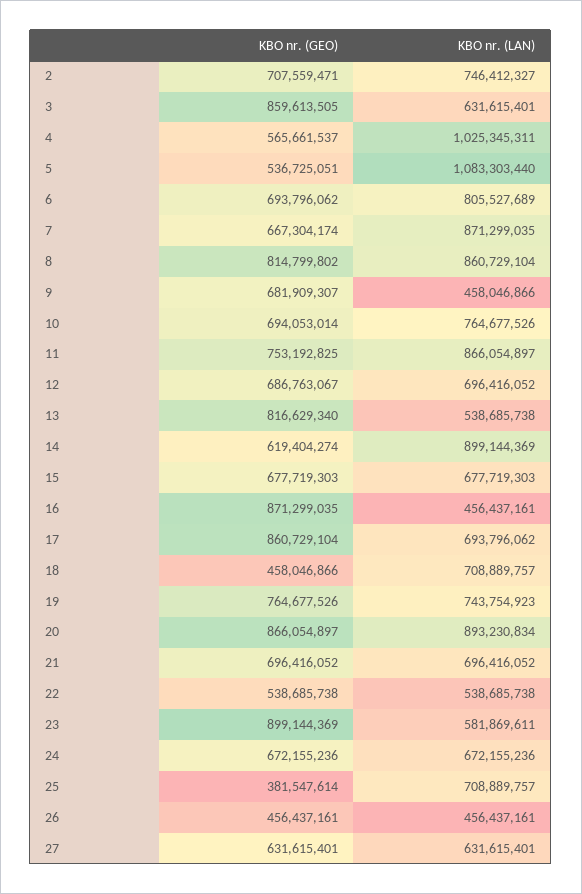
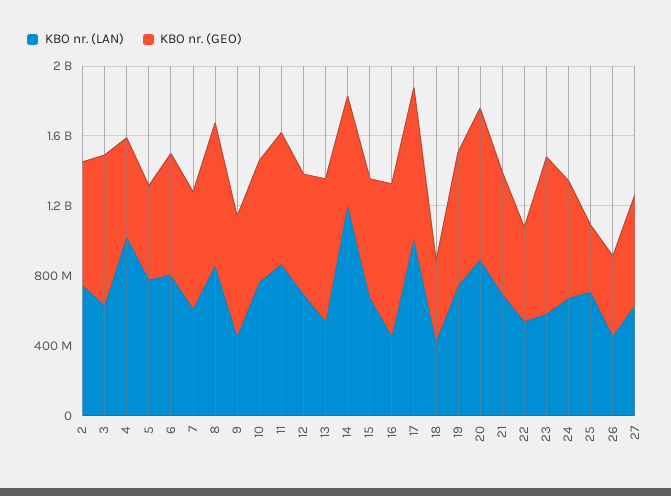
  {
    "KBO nr. (GEO)": {
      "2": 707559471,
      "3": 859613505,
      "4": 565661537,
      "5": 536725051,
      "6": 693796062,
      "7": 667304174,
      "8": 814799802,
      "9": 681909307,
      "10": 694053014,
      "11": 753192825,
      "12": 686763067,
      "13": 816629340,
      "14": 619404274,
      "15": 677719303,
      "16": 871299035,
      "17": 860729104,
      "18": 458046866,
      "19": 764677526,
      "20": 866054897,
      "21": 696416052,
      "22": 538685738,
      "23": 899144369,
      "24": 672155236,
      "25": 381547614,
      "26": 456437161,
      "27": 631615401
    },
    "KBO nr. (LAN)": {
      "2": 746412327,
      "3": 631615401,
      "4": 1025345311,
-     "5": 1083303440,
+     "5": 800000000,
      "6": 805527689,
-     "7": 871299035,
+     "7": 600000000,
      "8": 860729104,
      "9": 458046866,
      "10": 764677526,
      "11": 866054897,
      "12": 696416052,
      "13": 538685738,
-     "14": 899144369,
+     "14": 1200000000,
      "15": 677719303,
      "16": 456437161,
-     "17": 693796062,
+     "17": 1000000000,
-     "18": 708889757,
+     "18": 400000000,
      "19": 743754923,
      "20": 893230834,
      "21": 696416052,
      "22": 538685738,
      "23": 581869611,
      "24": 672155236,
      "25": 708889757,
      "26": 456437161,
      "27": 631615401
    }
  }

